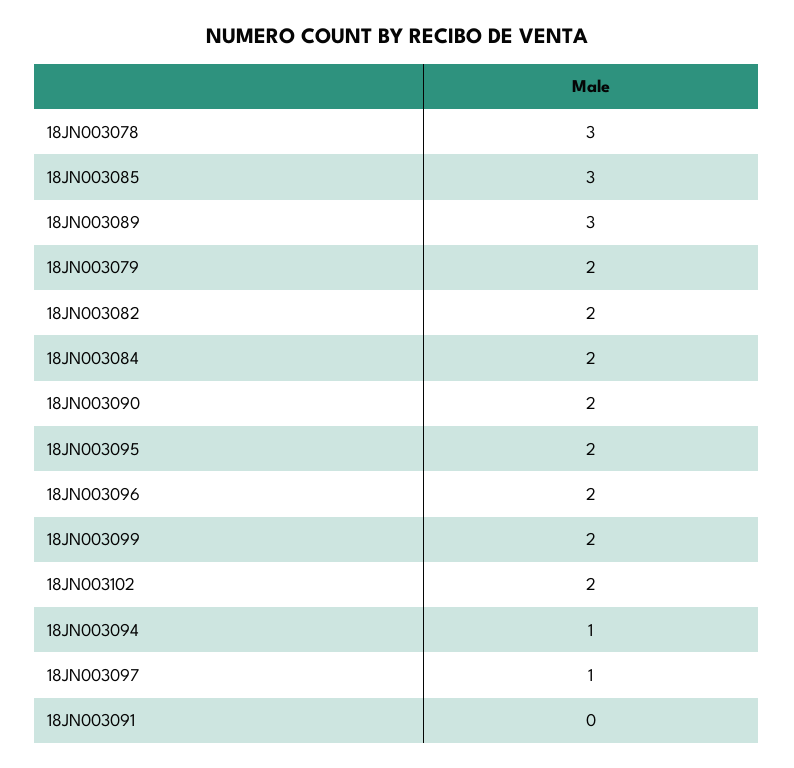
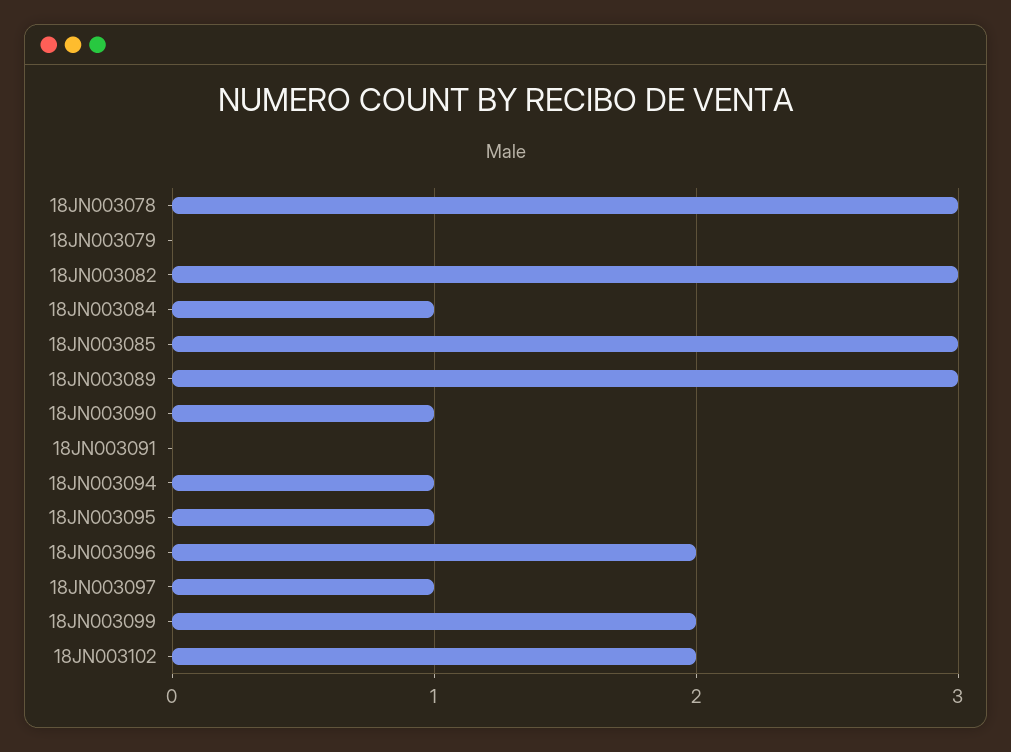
  {
    "18JN003078": 3,
    "18JN003085": 3,
    "18JN003089": 3,
-   "18JN003079": 2,
+   "18JN003079": 0,
-   "18JN003082": 2,
+   "18JN003082": 3,
-   "18JN003084": 2,
+   "18JN003084": 1,
-   "18JN003090": 2,
+   "18JN003090": 1,
-   "18JN003095": 2,
+   "18JN003095": 1,
    "18JN003096": 2,
    "18JN003099": 2,
    "18JN003102": 2,
    "18JN003094": 1,
    "18JN003097": 1,
    "18JN003091": 0
  }

